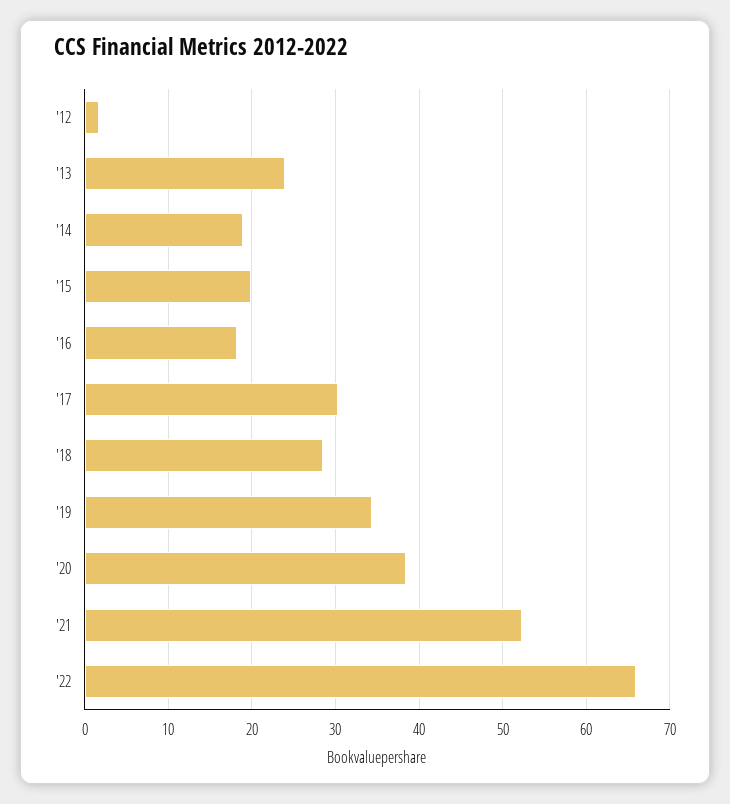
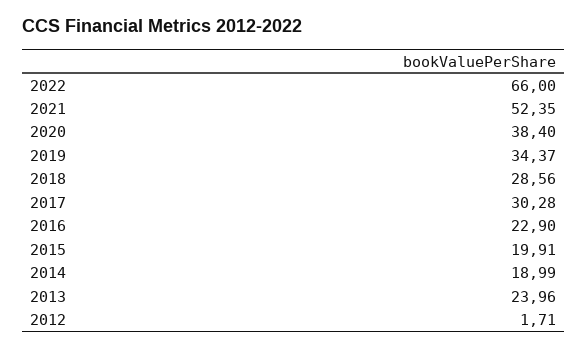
  {
    "'12": 1.71,
    "'13": 23.96,
    "'14": 18.99,
    "'15": 19.91,
-   "'16": 18,
+   "'16": 22.9,
    "'17": 30.28,
    "'18": 28.56,
    "'19": 34.37,
    "'20": 38.4,
    "'21": 52.35,
    "'22": 66
  }

